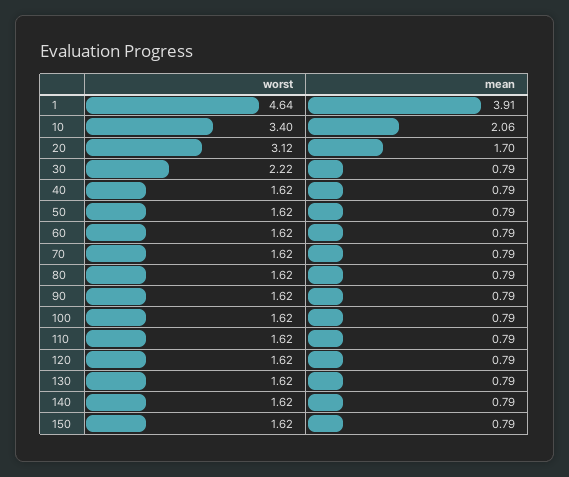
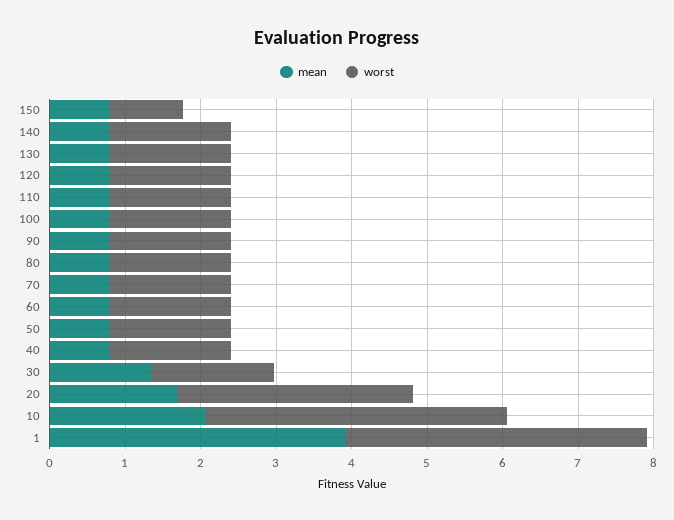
  {
    "worst": {
-     "1": 4.64,
+     "1": 4,
-     "10": 3.4,
+     "10": 4,
      "20": 3.12,
-     "30": 2.22,
+     "30": 1.6,
      "40": 1.62,
      "50": 1.62,
      "60": 1.62,
      "70": 1.62,
      "80": 1.62,
      "90": 1.62,
      "100": 1.62,
      "110": 1.62,
      "120": 1.62,
      "130": 1.62,
      "140": 1.62,
-     "150": 1.62
+     "150": 1
    },
    "mean": {
      "1": 3.91,
      "10": 2.06,
      "20": 1.7,
-     "30": 0.79,
+     "30": 1.4,
      "40": 0.79,
      "50": 0.79,
      "60": 0.79,
      "70": 0.79,
      "80": 0.79,
      "90": 0.79,
      "100": 0.79,
      "110": 0.79,
      "120": 0.79,
      "130": 0.79,
      "140": 0.79,
      "150": 0.79
    }
  }

